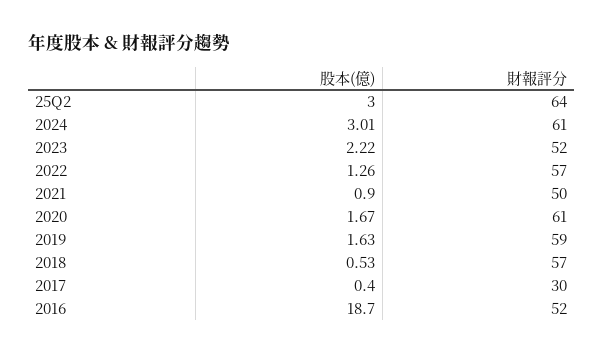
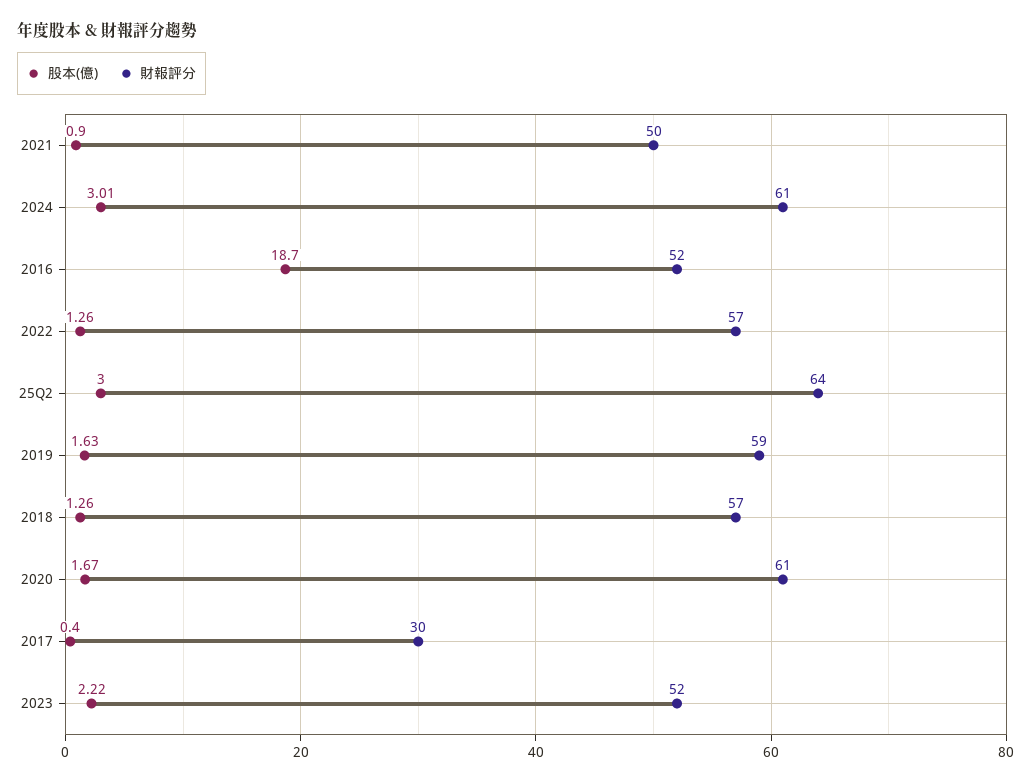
  {
    "股本(億)": {
      "25Q2": 3,
      "2024": 3.01,
      "2023": 2.22,
      "2022": 1.26,
      "2021": 0.9,
      "2020": 1.67,
      "2019": 1.63,
-     "2018": 0.53,
+     "2018": 1.26,
      "2017": 0.4,
      "2016": 18.7
    },
    "財報評分": {
      "25Q2": 64,
      "2024": 61,
      "2023": 52,
      "2022": 57,
      "2021": 50,
      "2020": 61,
      "2019": 59,
      "2018": 57,
      "2017": 30,
      "2016": 52
    }
  }

